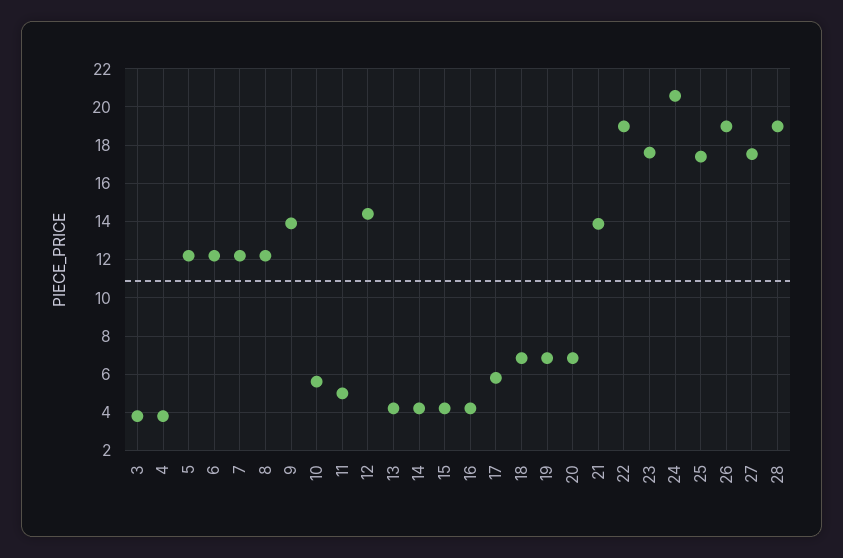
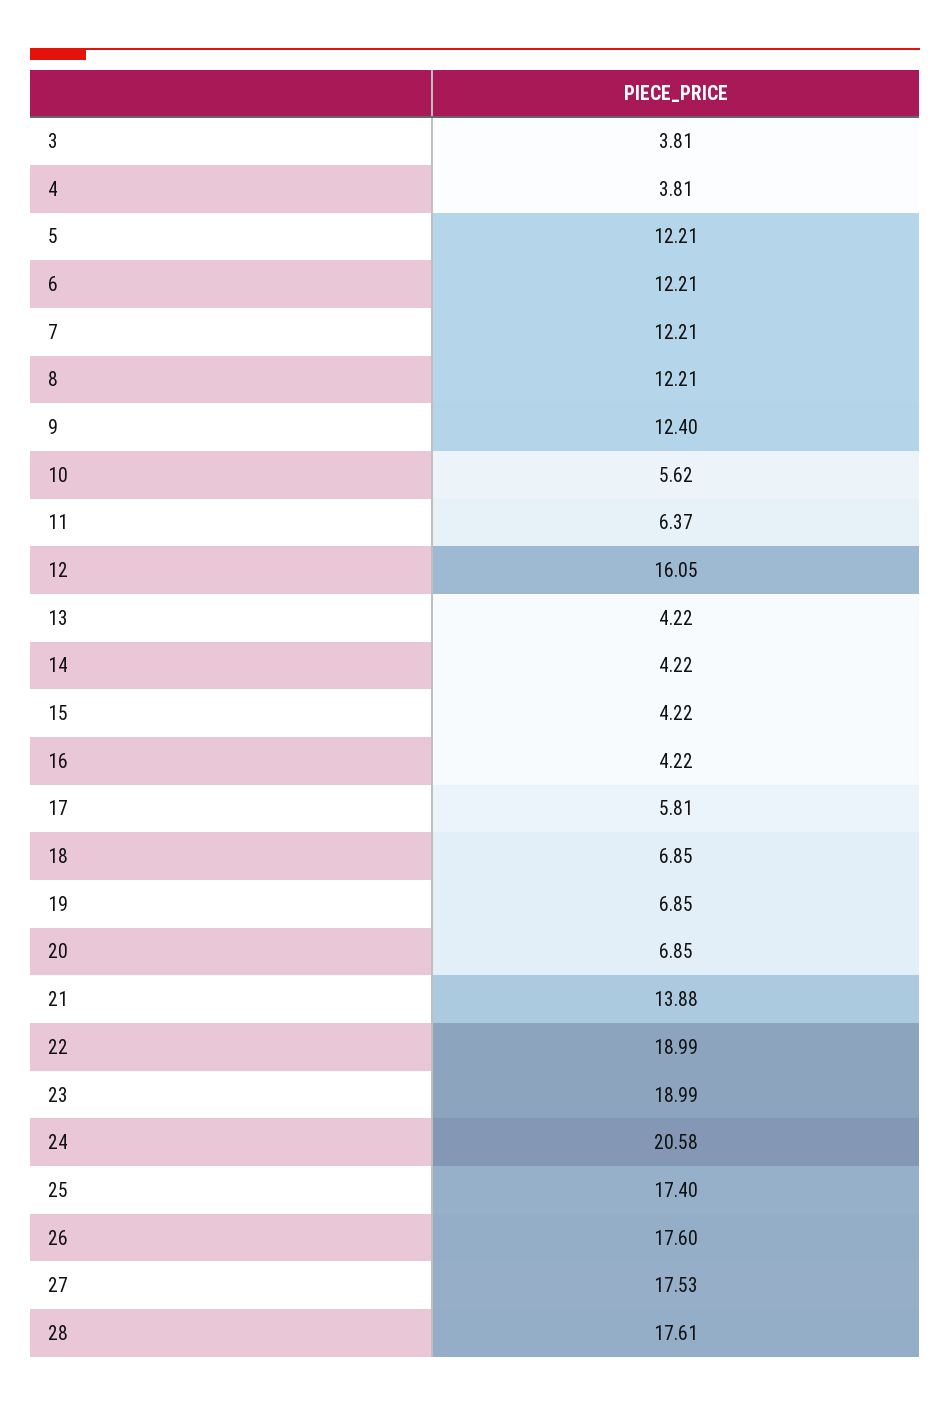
  {
    "3": 3.81,
    "4": 3.81,
    "5": 12.21,
    "6": 12.21,
    "7": 12.21,
    "8": 12.21,
-   "9": 14,
+   "9": 12.4,
    "10": 5.62,
-   "11": 5,
+   "11": 6.37,
-   "12": 14.5,
+   "12": 16.05,
    "13": 4.22,
    "14": 4.22,
    "15": 4.22,
    "16": 4.22,
    "17": 5.81,
    "18": 6.85,
    "19": 6.85,
    "20": 6.85,
    "21": 13.88,
    "22": 18.99,
-   "23": 17.5,
+   "23": 18.99,
    "24": 20.58,
    "25": 17.4,
-   "26": 19,
+   "26": 17.6,
    "27": 17.53,
-   "28": 19
+   "28": 17.61
  }

